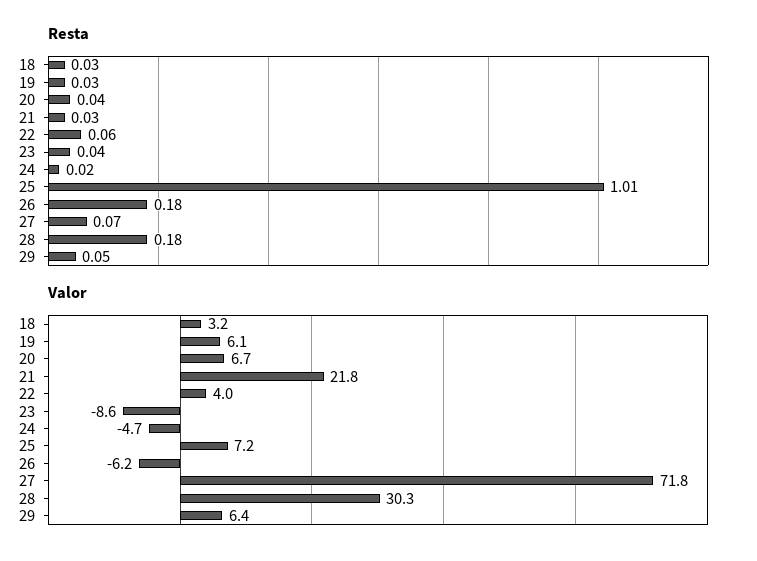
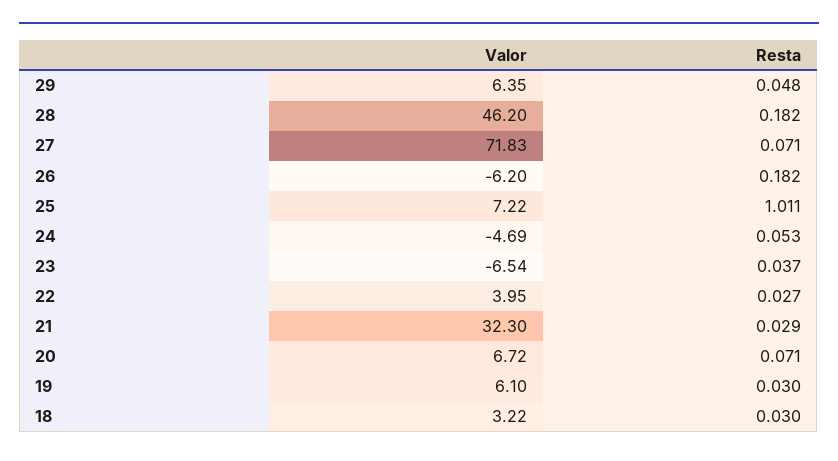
  {
    "Resta": {
      "18": 0.03,
      "19": 0.03,
-     "20": 0.04,
+     "20": 0.071,
      "21": 0.029,
-     "22": 0.06,
+     "22": 0.027,
      "23": 0.037,
-     "24": 0.02,
+     "24": 0.053,
      "25": 1.011,
      "26": 0.182,
      "27": 0.071,
      "28": 0.182,
      "29": 0.048
    },
    "Valor": {
      "18": 3.22,
      "19": 6.1,
      "20": 6.72,
-     "21": 21.8,
+     "21": 32.3,
      "22": 3.95,
-     "23": -8.6,
+     "23": -6.54,
      "24": -4.69,
      "25": 7.22,
      "26": -6.2,
      "27": 71.83,
-     "28": 30.3,
+     "28": 46.2,
      "29": 6.35
    }
  }

